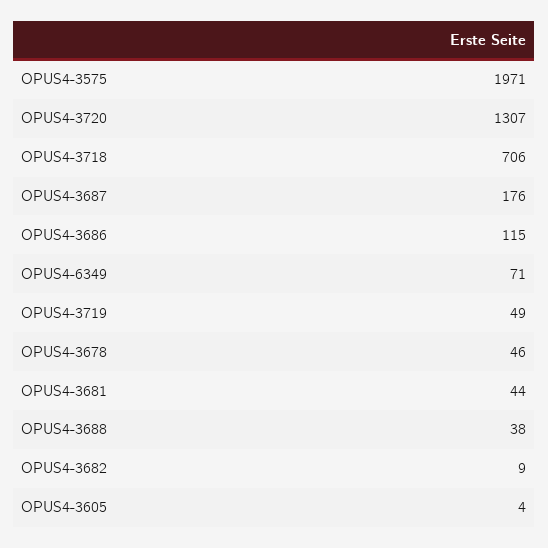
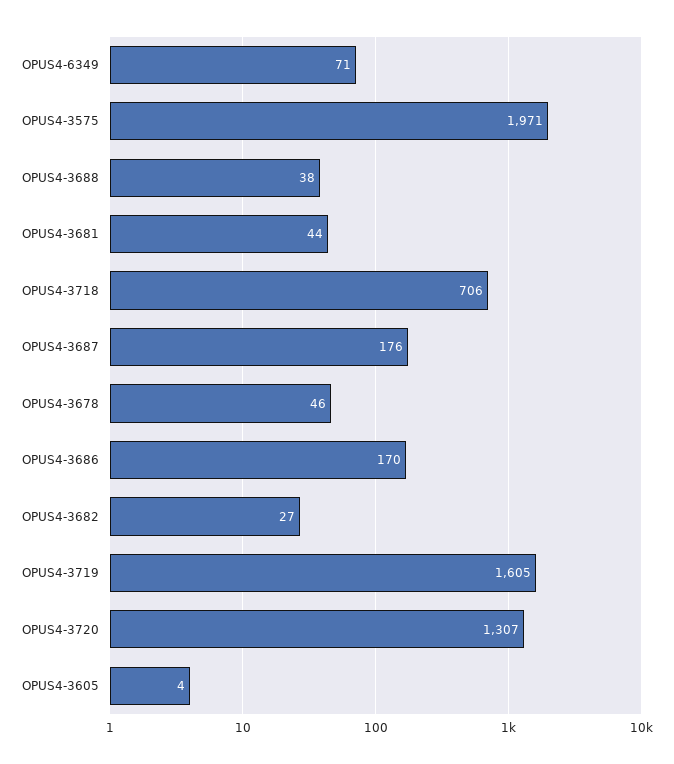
  {
    "OPUS4-3575": 1971,
    "OPUS4-3720": 1307,
    "OPUS4-3718": 706,
    "OPUS4-3687": 176,
-   "OPUS4-3686": 115,
+   "OPUS4-3686": 170,
    "OPUS4-6349": 71,
-   "OPUS4-3719": 49,
+   "OPUS4-3719": 1605,
    "OPUS4-3678": 46,
    "OPUS4-3681": 44,
    "OPUS4-3688": 38,
-   "OPUS4-3682": 9,
+   "OPUS4-3682": 27,
    "OPUS4-3605": 4
  }

